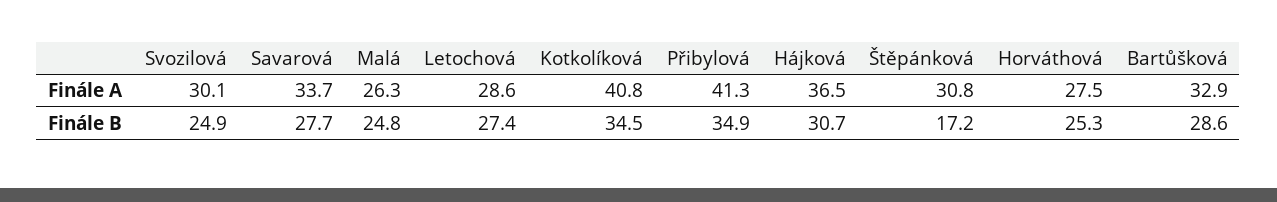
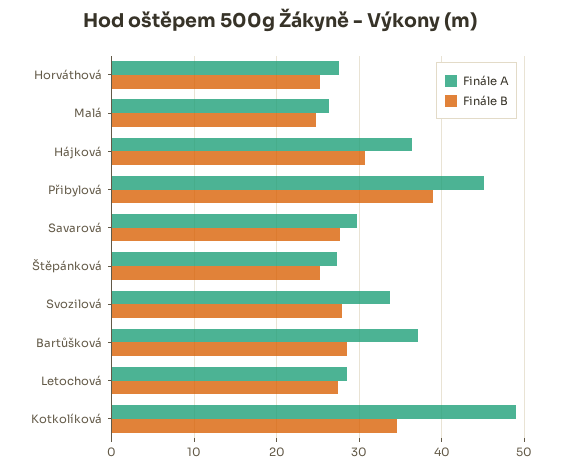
  {
    "Finále A": {
-     "Svozilová": 30.1,
+     "Svozilová": 34,
-     "Savarová": 33.7,
+     "Savarová": 30,
      "Malá": 26.3,
      "Letochová": 28.6,
-     "Kotkolíková": 40.8,
+     "Kotkolíková": 49,
-     "Přibylová": 41.3,
+     "Přibylová": 45,
      "Hájková": 36.5,
-     "Štěpánková": 30.8,
+     "Štěpánková": 27,
      "Horváthová": 27.5,
-     "Bartůšková": 32.9
+     "Bartůšková": 37
    },
    "Finále B": {
-     "Svozilová": 24.9,
+     "Svozilová": 28,
      "Savarová": 27.7,
      "Malá": 24.8,
      "Letochová": 27.4,
      "Kotkolíková": 34.5,
-     "Přibylová": 34.9,
+     "Přibylová": 39,
      "Hájková": 30.7,
-     "Štěpánková": 17.2,
+     "Štěpánková": 25,
      "Horváthová": 25.3,
      "Bartůšková": 28.6
    }
  }

